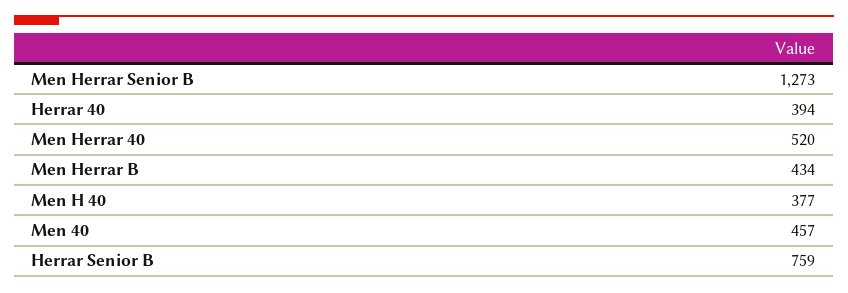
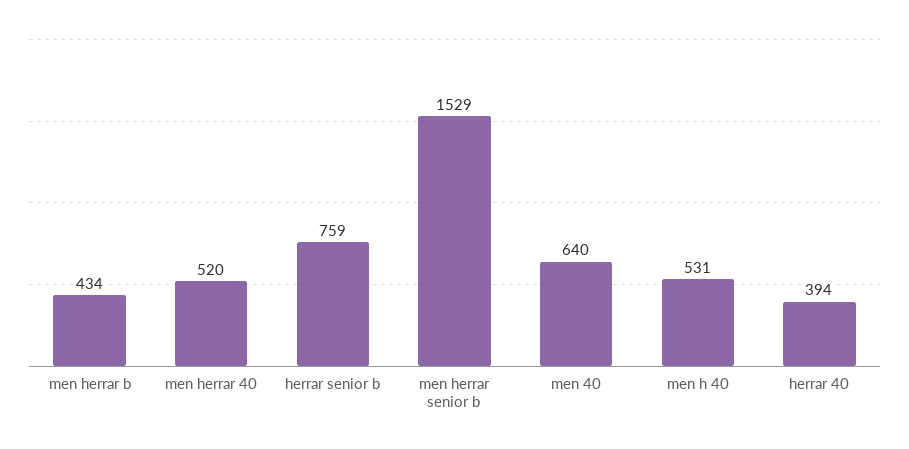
  {
-   "Men Herrar Senior B": 1273,
+   "Men Herrar Senior B": 1529,
    "Herrar 40": 394,
    "Men Herrar 40": 520,
    "Men Herrar B": 434,
-   "Men H 40": 377,
+   "Men H 40": 531,
-   "Men 40": 457,
+   "Men 40": 640,
    "Herrar Senior B": 759
  }

